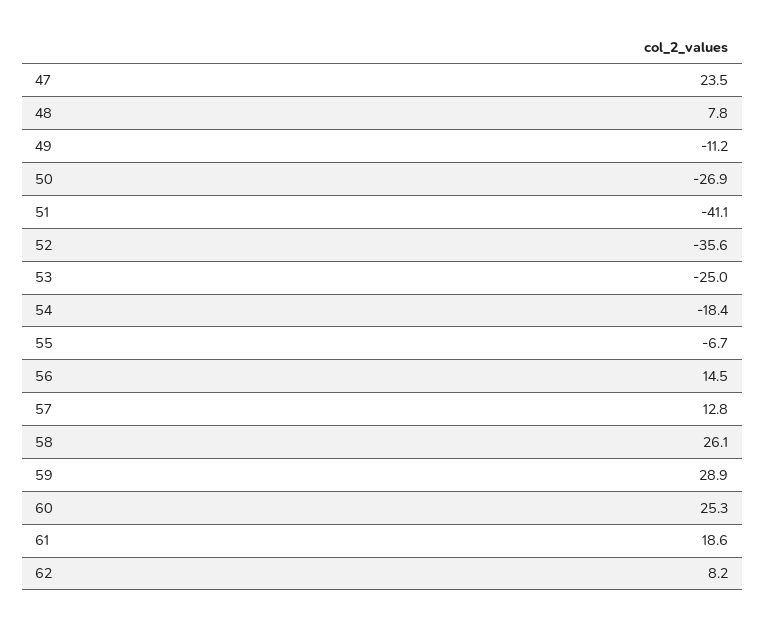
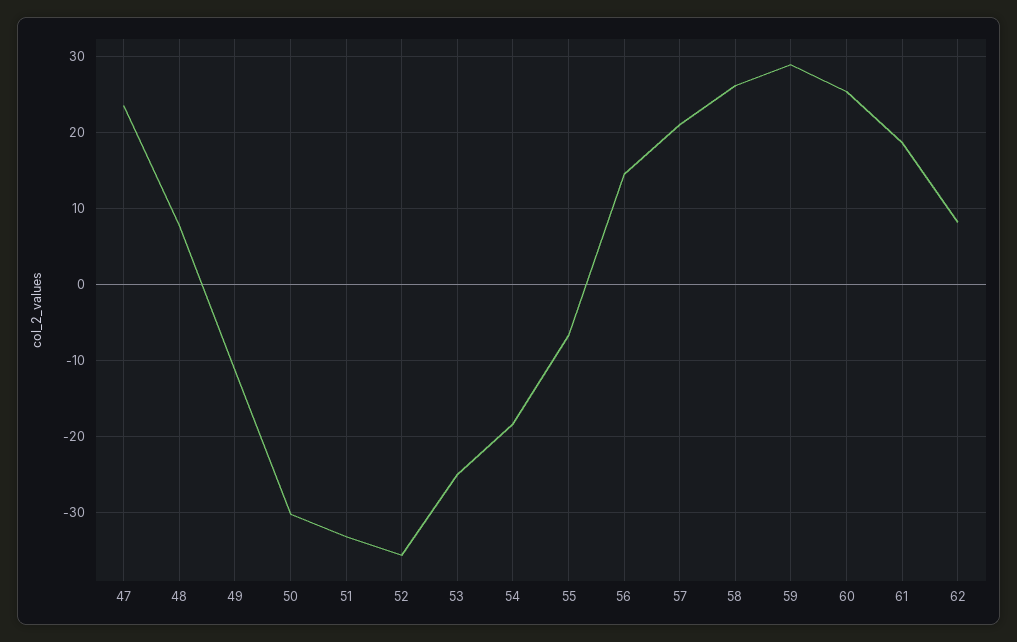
  {
    "47": 23.5,
    "48": 7.8,
    "49": -11.2,
-   "50": -26.9,
+   "50": -30,
-   "51": -41.1,
+   "51": -33,
    "52": -35.6,
    "53": -25,
    "54": -18.4,
    "55": -6.7,
    "56": 14.5,
-   "57": 12.8,
+   "57": 21,
    "58": 26.1,
    "59": 28.9,
    "60": 25.3,
    "61": 18.6,
    "62": 8.2
  }

